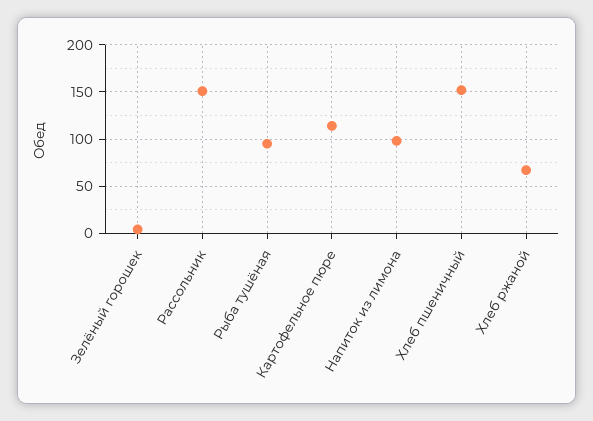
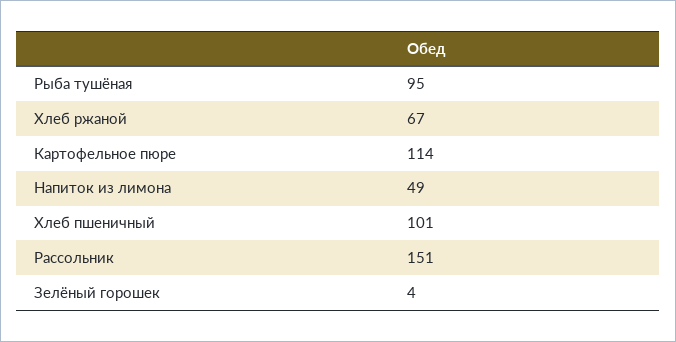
  {
    "Зелёный горошек": 4,
    "Рассольник": 151,
    "Рыба тушёная": 95,
    "Картофельное пюре": 114,
-   "Напиток из лимона": 100,
+   "Напиток из лимона": 49,
-   "Хлеб пшеничный": 150,
+   "Хлеб пшеничный": 101,
    "Хлеб ржаной": 67
  }

